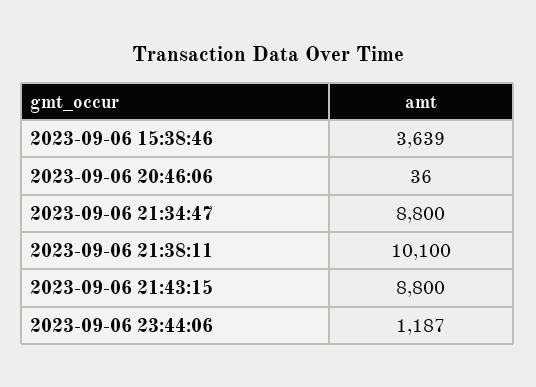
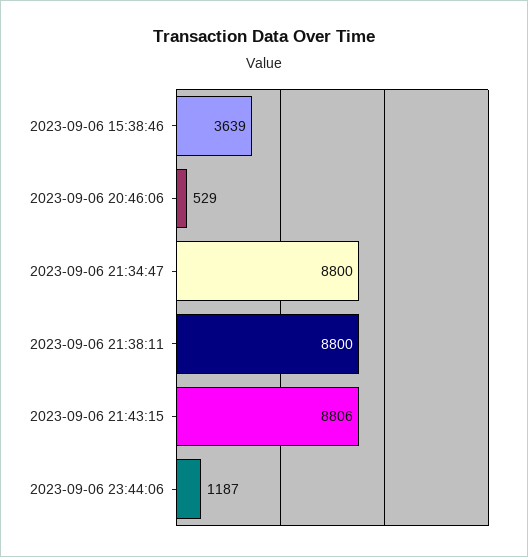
  {
    "2023-09-06 15:38:46": 3639,
-   "2023-09-06 20:46:06": 36,
+   "2023-09-06 20:46:06": 529,
    "2023-09-06 21:34:47": 8800,
-   "2023-09-06 21:38:11": 10100,
+   "2023-09-06 21:38:11": 8800,
-   "2023-09-06 21:43:15": 8800,
+   "2023-09-06 21:43:15": 8806,
    "2023-09-06 23:44:06": 1187
  }

